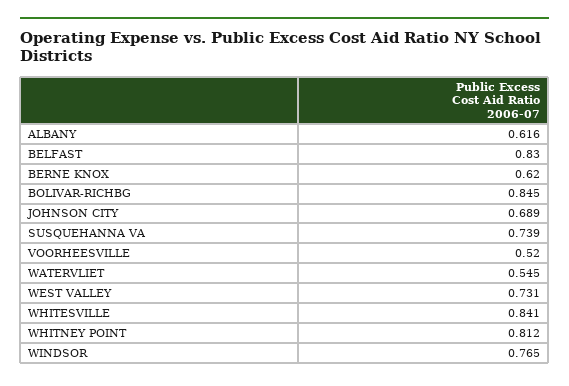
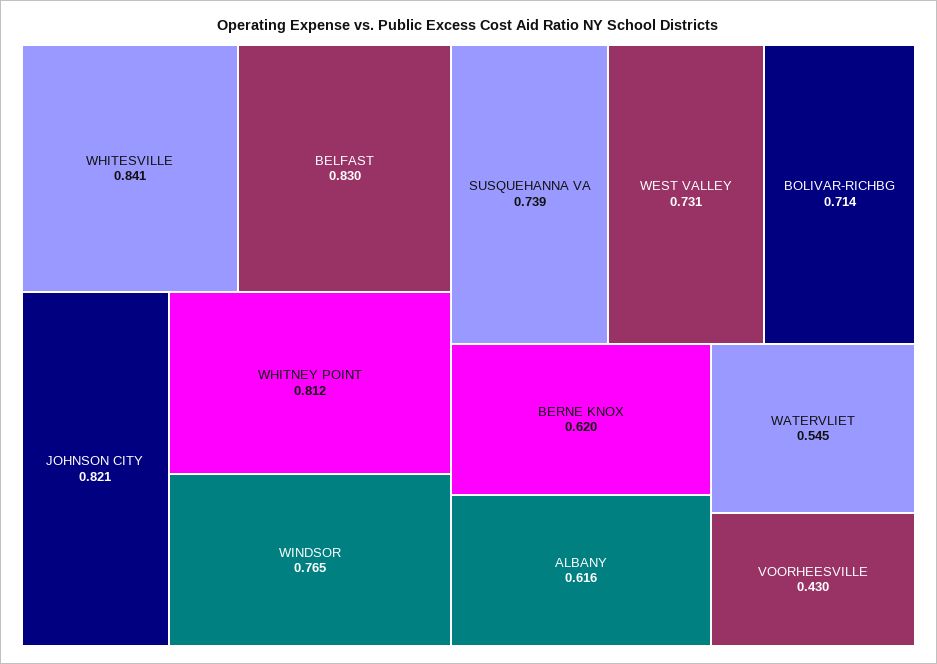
  {
    "ALBANY": 0.616,
    "BELFAST": 0.83,
    "BERNE KNOX": 0.62,
-   "BOLIVAR-RICHBG": 0.845,
+   "BOLIVAR-RICHBG": 0.714,
-   "JOHNSON CITY": 0.689,
+   "JOHNSON CITY": 0.821,
    "SUSQUEHANNA VA": 0.739,
-   "VOORHEESVILLE": 0.52,
+   "VOORHEESVILLE": 0.43,
    "WATERVLIET": 0.545,
    "WEST VALLEY": 0.731,
    "WHITESVILLE": 0.841,
    "WHITNEY POINT": 0.812,
    "WINDSOR": 0.765
  }

